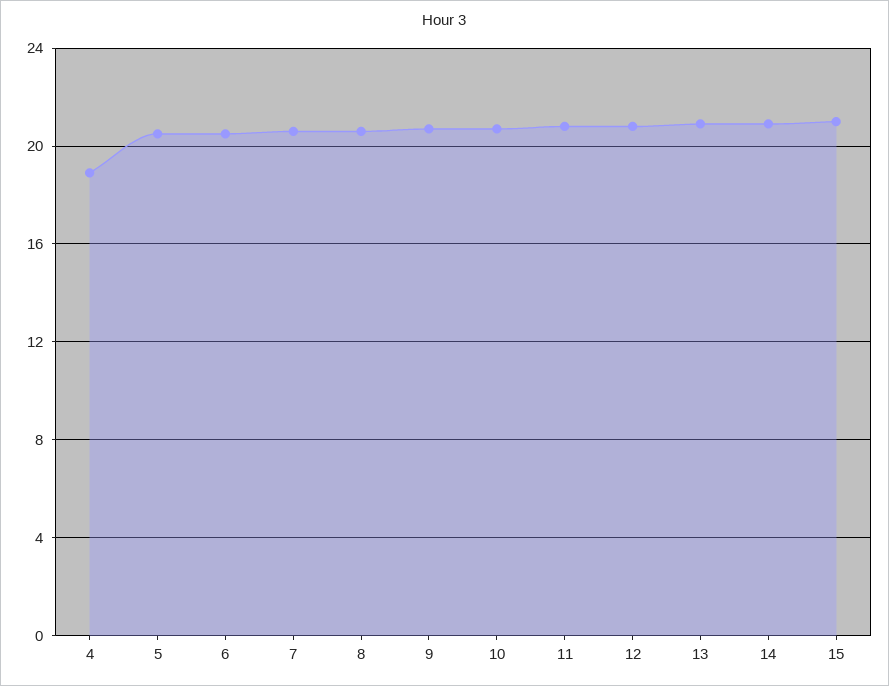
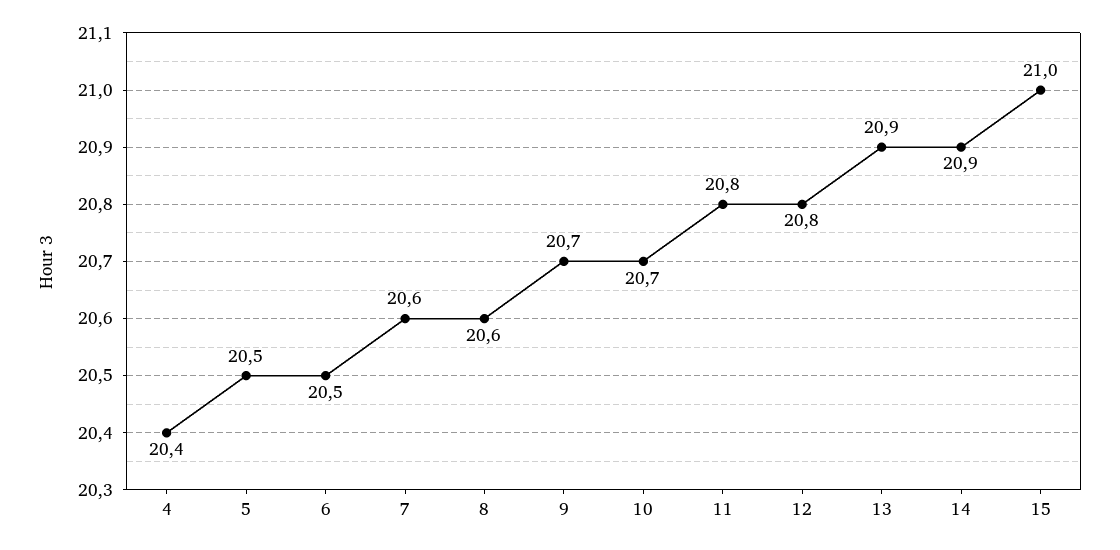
  {
-   "4": 19,
+   "4": 20.4,
    "5": 20.5,
    "6": 20.5,
    "7": 20.6,
    "8": 20.6,
    "9": 20.7,
    "10": 20.7,
    "11": 20.8,
    "12": 20.8,
    "13": 20.9,
    "14": 20.9,
    "15": 21
  }

